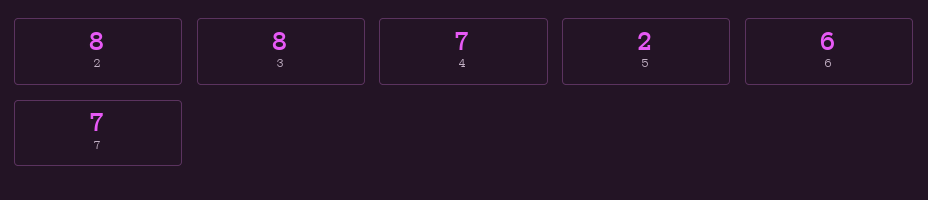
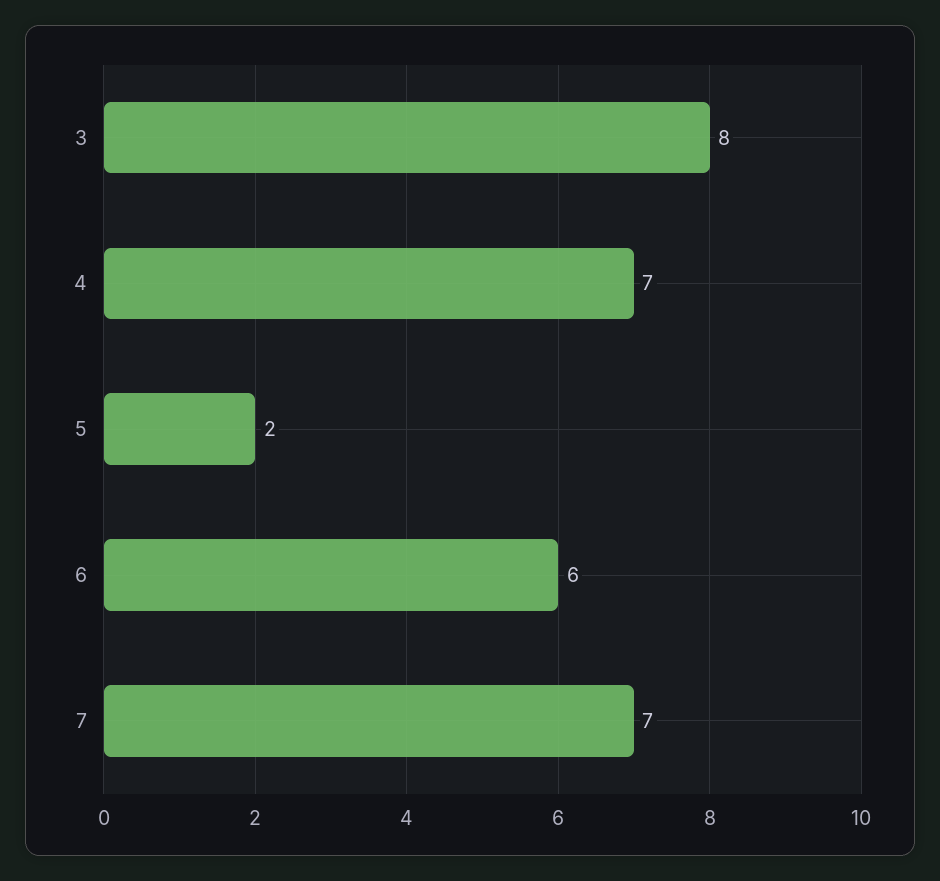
  {
-   "2": 8,
    "3": 8,
    "4": 7,
    "5": 2,
    "6": 6,
    "7": 7
  }

